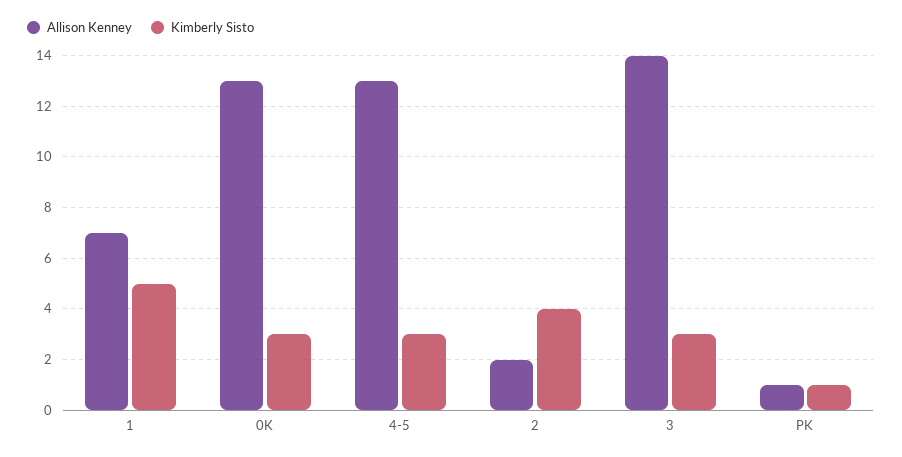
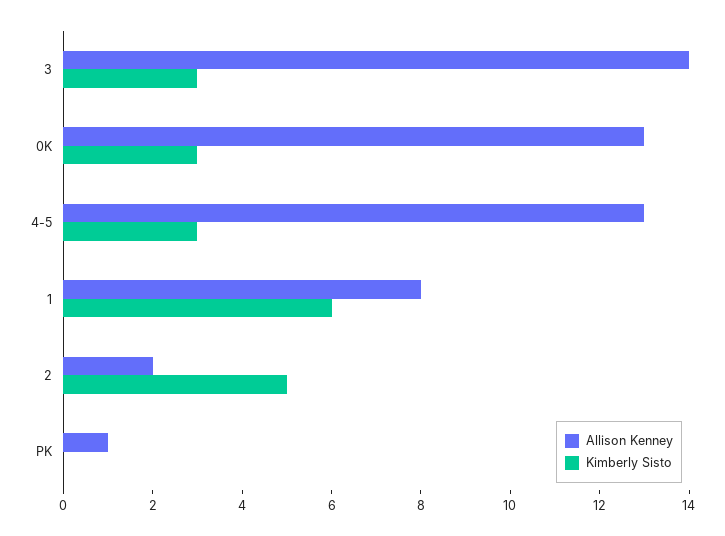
  {
    "Allison Kenney": {
-     "1": 7,
+     "1": 8,
      "0K": 13,
      "4-5": 13,
      "2": 2,
      "3": 14,
      "PK": 1
    },
    "Kimberly Sisto": {
-     "1": 5,
+     "1": 6,
      "0K": 3,
      "4-5": 3,
-     "2": 4,
+     "2": 5,
      "3": 3,
-     "PK": 1
+     "PK": 0
    }
  }

